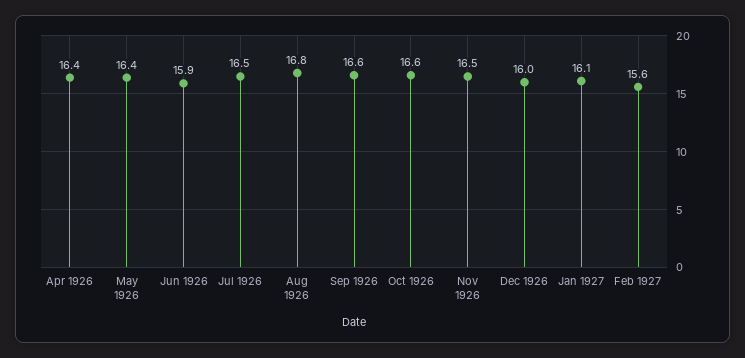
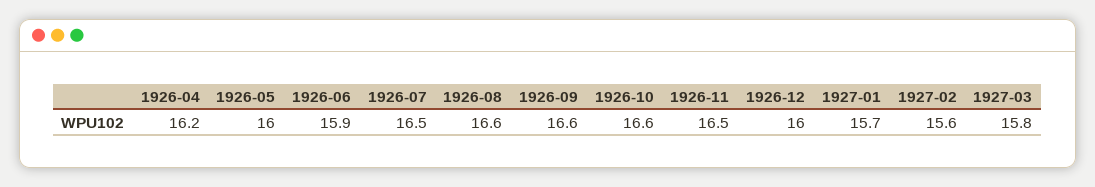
  {
-   "Apr 1926": 16.4,
+   "Apr 1926": 16.2,
-   "May 1926": 16.4,
+   "May 1926": 16,
    "Jun 1926": 15.9,
    "Jul 1926": 16.5,
-   "Aug 1926": 16.8,
+   "Aug 1926": 16.6,
    "Sep 1926": 16.6,
    "Oct 1926": 16.6,
    "Nov 1926": 16.5,
    "Dec 1926": 16,
-   "Jan 1927": 16.1,
+   "Jan 1927": 15.7,
-   "Feb 1927": 15.6
+   "Feb 1927": 15.6,
+   "1927-03": 15.8
  }

